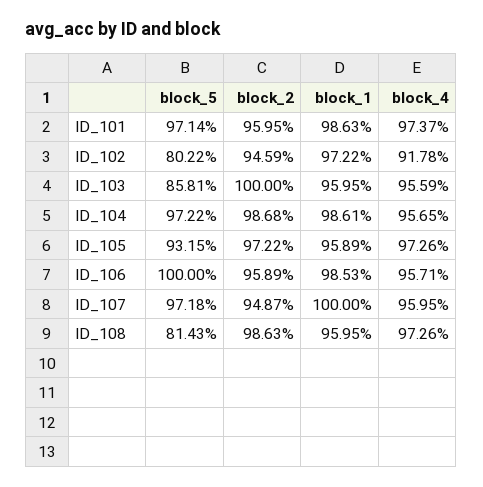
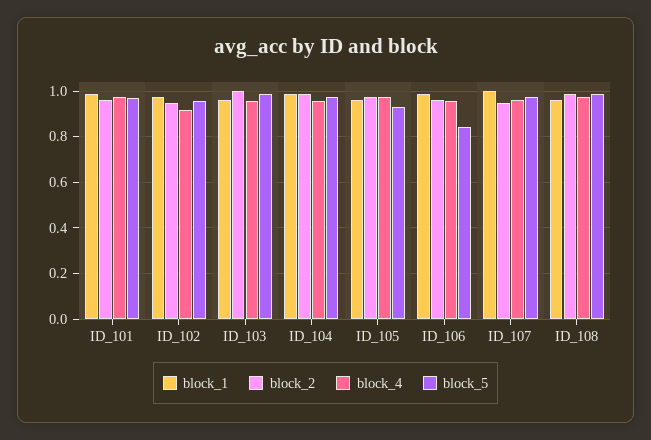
  {
    "block_5": {
      "ID_101": 0.9714,
-     "ID_102": 0.8022,
+     "ID_102": 0.95,
-     "ID_103": 0.8581,
+     "ID_103": 1,
      "ID_104": 0.9722,
      "ID_105": 0.9315,
-     "ID_106": 1,
+     "ID_106": 0.85,
      "ID_107": 0.9718,
-     "ID_108": 0.8143
+     "ID_108": 1
    },
    "block_2": {
      "ID_101": 0.9595,
      "ID_102": 0.9459,
      "ID_103": 1,
      "ID_104": 0.9868,
      "ID_105": 0.9722,
      "ID_106": 0.9589,
      "ID_107": 0.9487,
      "ID_108": 0.9863
    },
    "block_1": {
      "ID_101": 0.9863,
      "ID_102": 0.9722,
      "ID_103": 0.9595,
      "ID_104": 0.9861,
      "ID_105": 0.9589,
      "ID_106": 0.9853,
      "ID_107": 1,
      "ID_108": 0.9595
    },
    "block_4": {
      "ID_101": 0.9737,
      "ID_102": 0.9178,
      "ID_103": 0.9559,
      "ID_104": 0.9565,
      "ID_105": 0.9726,
      "ID_106": 0.9571,
      "ID_107": 0.9595,
      "ID_108": 0.9726
    }
  }

